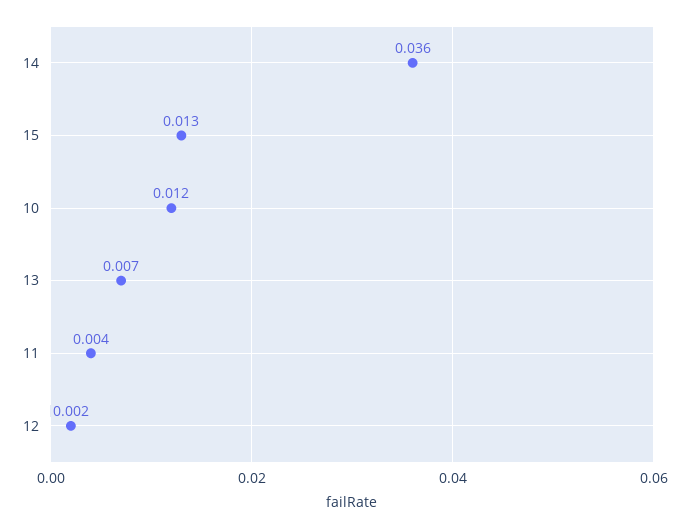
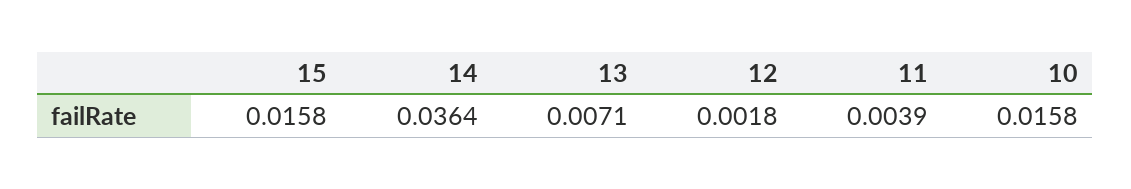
  {
    "14": 0.0364,
-   "15": 0.013,
+   "15": 0.0158,
-   "10": 0.012,
+   "10": 0.0158,
    "13": 0.0071,
    "11": 0.0039,
    "12": 0.0018
  }

